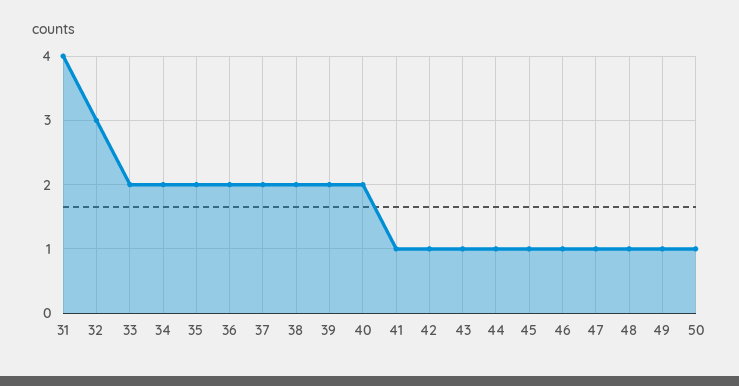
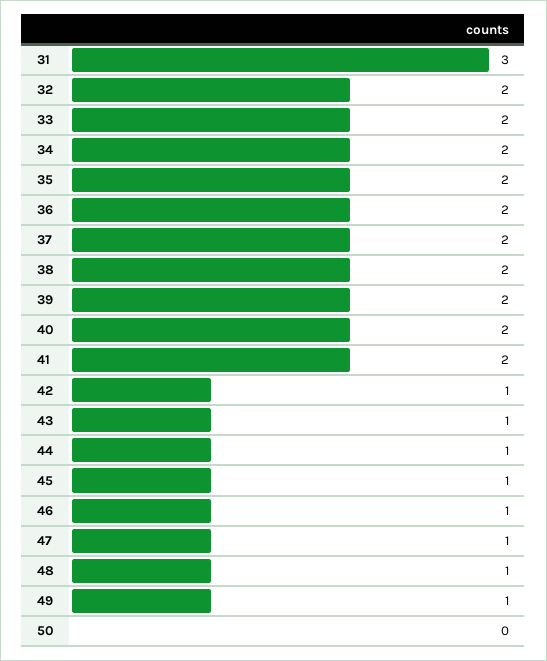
  {
-   "31": 4,
+   "31": 3,
-   "32": 3,
+   "32": 2,
    "33": 2,
    "34": 2,
    "35": 2,
    "36": 2,
    "37": 2,
    "38": 2,
    "39": 2,
    "40": 2,
-   "41": 1,
+   "41": 2,
    "42": 1,
    "43": 1,
    "44": 1,
    "45": 1,
    "46": 1,
    "47": 1,
    "48": 1,
    "49": 1,
-   "50": 1
+   "50": 0
  }

